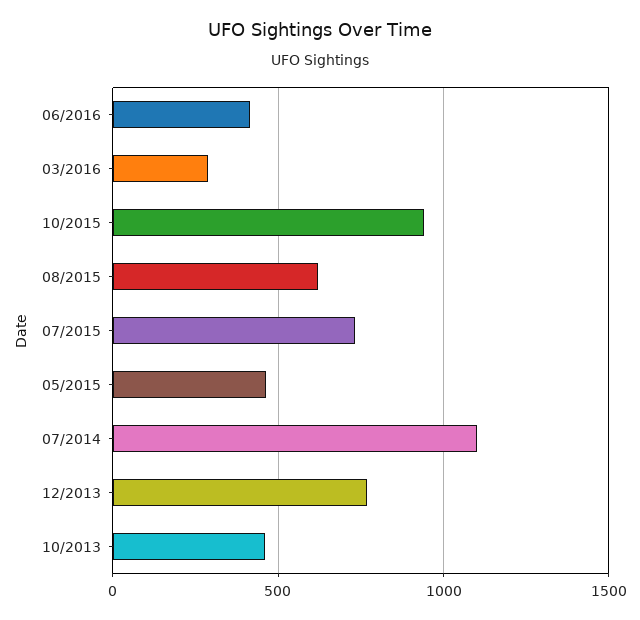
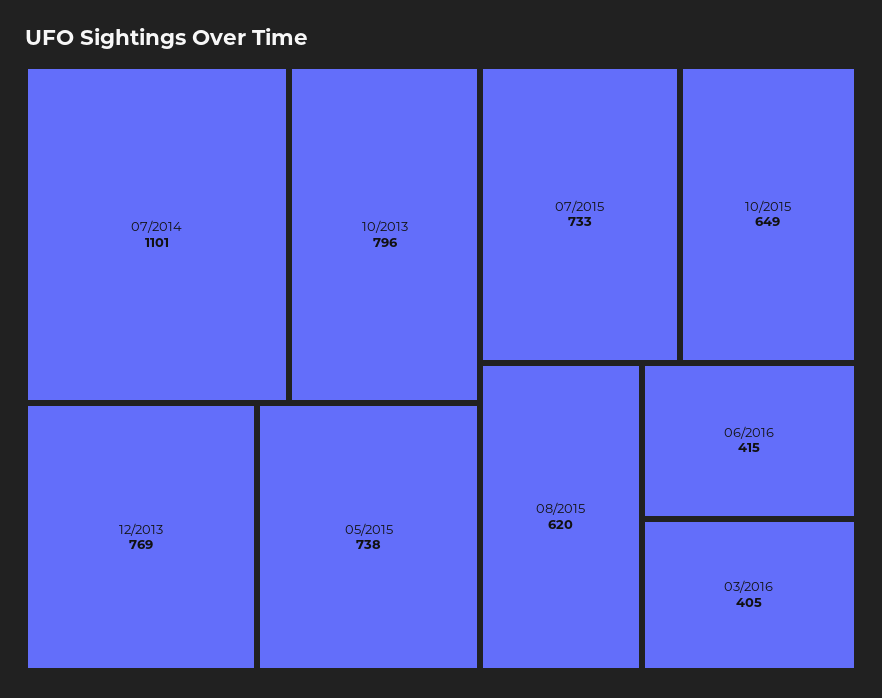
  {
    "06/2016": 415,
-   "03/2016": 300,
+   "03/2016": 405,
-   "10/2015": 950,
+   "10/2015": 649,
    "08/2015": 620,
    "07/2015": 733,
-   "05/2015": 450,
+   "05/2015": 738,
    "07/2014": 1101,
    "12/2013": 769,
-   "10/2013": 450
+   "10/2013": 796
  }

